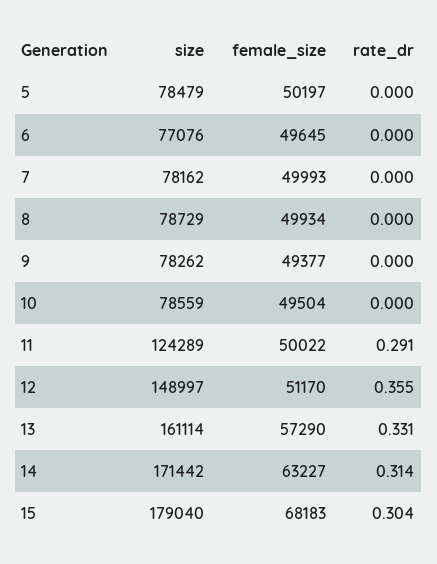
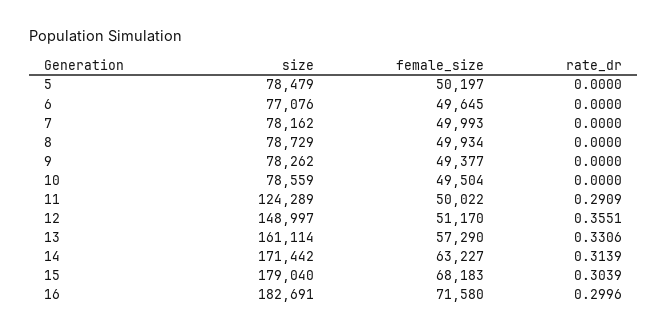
  {
    "size": {
      "5": 78479,
      "6": 77076,
      "7": 78162,
      "8": 78729,
      "9": 78262,
      "10": 78559,
      "11": 124289,
      "12": 148997,
      "13": 161114,
      "14": 171442,
-     "15": 179040
+     "15": 179040,
+     "16": 182691
    },
    "female_size": {
      "5": 50197,
      "6": 49645,
      "7": 49993,
      "8": 49934,
      "9": 49377,
      "10": 49504,
      "11": 50022,
      "12": 51170,
      "13": 57290,
      "14": 63227,
-     "15": 68183
+     "15": 68183,
+     "16": 71580
    },
    "rate_dr": {
      "5": 0,
      "6": 0,
      "7": 0,
      "8": 0,
      "9": 0,
      "10": 0,
      "11": 0.2909,
      "12": 0.3551,
      "13": 0.3306,
      "14": 0.3139,
-     "15": 0.3039
+     "15": 0.3039,
+     "16": 0.2996
    }
  }

